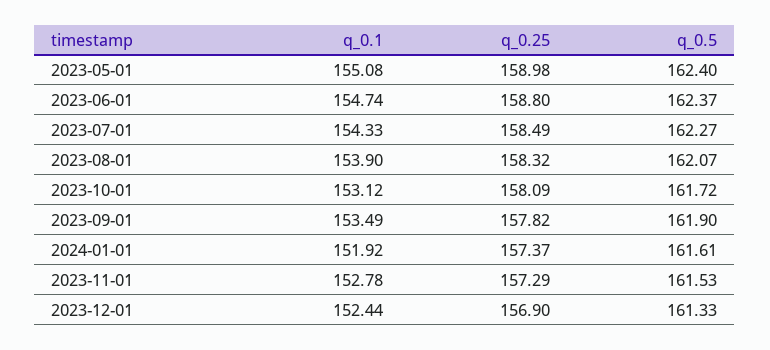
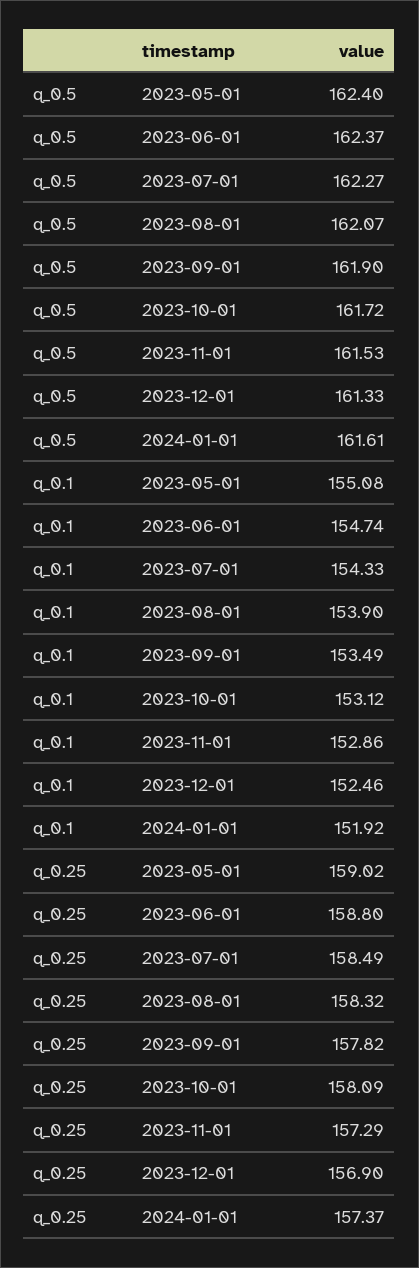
  {
    "q_0.1": {
      "2023-05-01": 155.08,
      "2023-06-01": 154.74,
      "2023-07-01": 154.33,
      "2023-08-01": 153.9,
      "2023-10-01": 153.12,
      "2023-09-01": 153.49,
      "2024-01-01": 151.92,
-     "2023-11-01": 152.78,
+     "2023-11-01": 152.86,
-     "2023-12-01": 152.44
+     "2023-12-01": 152.46
    },
    "q_0.25": {
-     "2023-05-01": 158.98,
+     "2023-05-01": 159.02,
      "2023-06-01": 158.8,
      "2023-07-01": 158.49,
      "2023-08-01": 158.32,
      "2023-10-01": 158.09,
      "2023-09-01": 157.82,
      "2024-01-01": 157.37,
      "2023-11-01": 157.29,
      "2023-12-01": 156.9
    },
    "q_0.5": {
      "2023-05-01": 162.4,
      "2023-06-01": 162.37,
      "2023-07-01": 162.27,
      "2023-08-01": 162.07,
      "2023-10-01": 161.72,
      "2023-09-01": 161.9,
      "2024-01-01": 161.61,
      "2023-11-01": 161.53,
      "2023-12-01": 161.33
    }
  }

